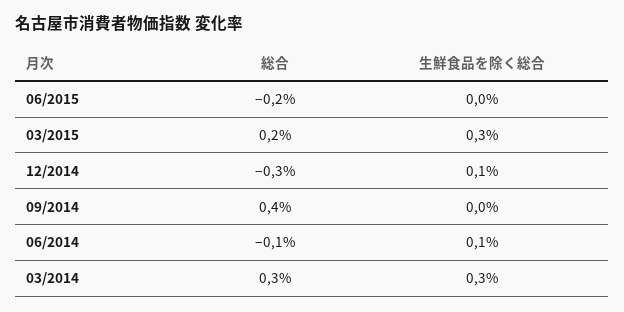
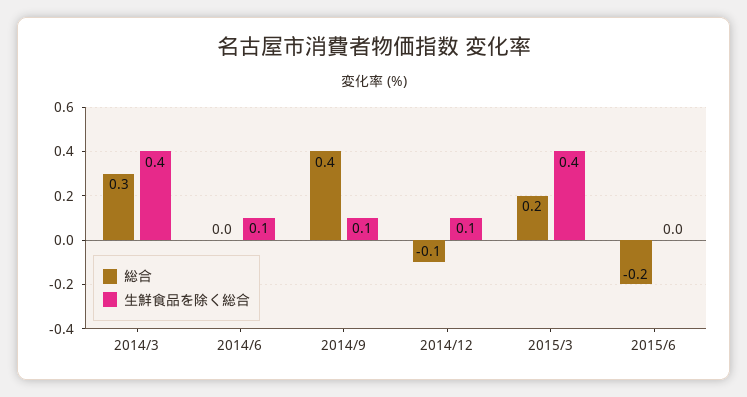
  {
    "総合": {
      "06/2015": -0.2,
      "03/2015": 0.2,
-     "12/2014": -0.3,
+     "12/2014": -0.1,
      "09/2014": 0.4,
-     "06/2014": -0.1,
+     "06/2014": 0,
      "03/2014": 0.3
    },
    "生鮮食品を除く総合": {
      "06/2015": 0,
-     "03/2015": 0.3,
+     "03/2015": 0.4,
      "12/2014": 0.1,
-     "09/2014": 0,
+     "09/2014": 0.1,
      "06/2014": 0.1,
-     "03/2014": 0.3
+     "03/2014": 0.4
    }
  }

